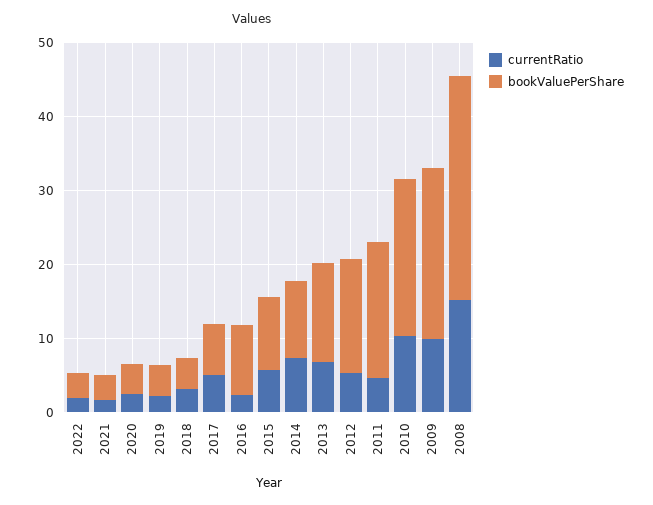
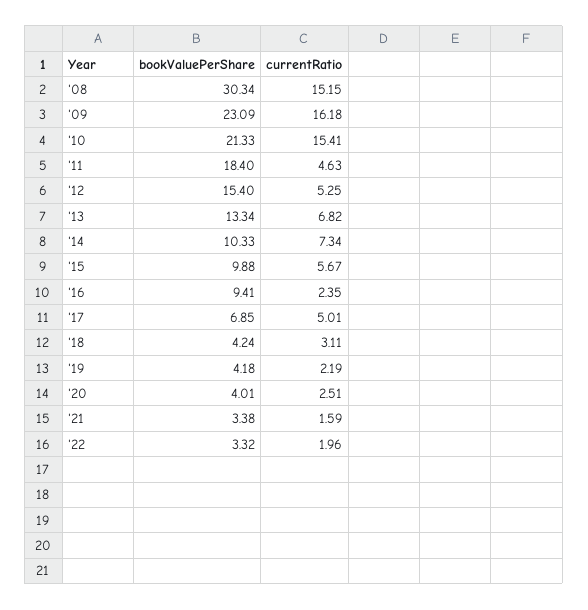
  {
    "currentRatio": {
      "2022": 1.96,
      "2021": 1.59,
      "2020": 2.51,
      "2019": 2.19,
      "2018": 3.11,
      "2017": 5.01,
      "2016": 2.35,
      "2015": 5.67,
      "2014": 7.34,
      "2013": 6.82,
      "2012": 5.25,
      "2011": 4.63,
-     "2010": 10,
+     "2010": 15.41,
-     "2009": 10,
+     "2009": 16.18,
      "2008": 15.15
    },
    "bookValuePerShare": {
      "2022": 3.32,
      "2021": 3.38,
      "2020": 4.01,
      "2019": 4.18,
      "2018": 4.24,
      "2017": 6.85,
      "2016": 9.41,
      "2015": 9.88,
      "2014": 10.33,
      "2013": 13.34,
      "2012": 15.4,
      "2011": 18.4,
      "2010": 21.33,
      "2009": 23.09,
      "2008": 30.34
    }
  }

